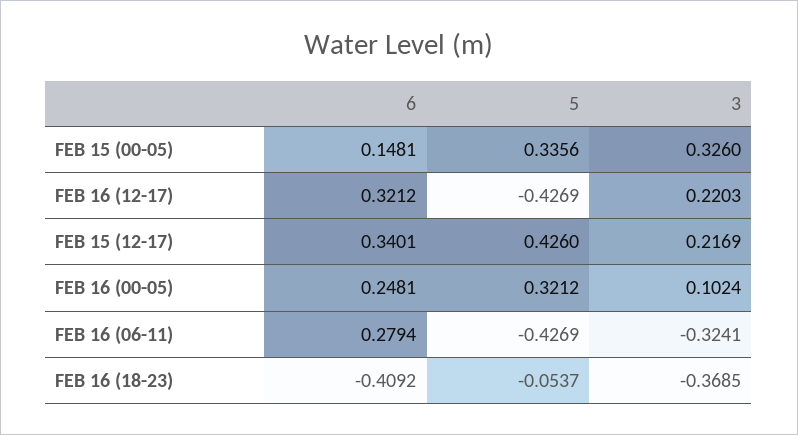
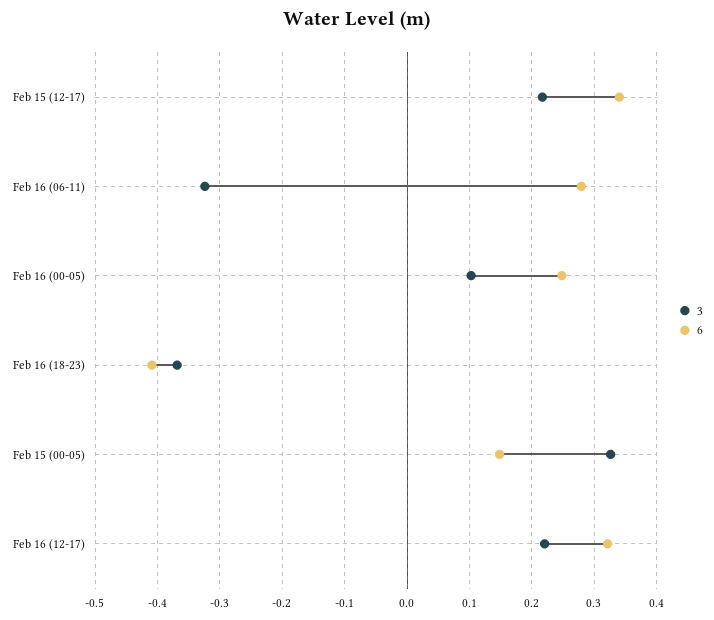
  {
    "6": {
      "FEB 15 (00-05)": 0.1481,
      "FEB 16 (12-17)": 0.3212,
      "FEB 15 (12-17)": 0.3401,
      "FEB 16 (00-05)": 0.2481,
      "FEB 16 (06-11)": 0.2794,
      "FEB 16 (18-23)": -0.4092
    },
-   "5": {
-     "FEB 15 (00-05)": 0.3356,
-     "FEB 16 (12-17)": -0.4269,
-     "FEB 15 (12-17)": 0.426,
-     "FEB 16 (00-05)": 0.3212,
-     "FEB 16 (06-11)": -0.4269,
-     "FEB 16 (18-23)": -0.0537
-   },
    "3": {
      "FEB 15 (00-05)": 0.326,
      "FEB 16 (12-17)": 0.2203,
      "FEB 15 (12-17)": 0.2169,
      "FEB 16 (00-05)": 0.1024,
      "FEB 16 (06-11)": -0.3241,
      "FEB 16 (18-23)": -0.3685
    }
  }

